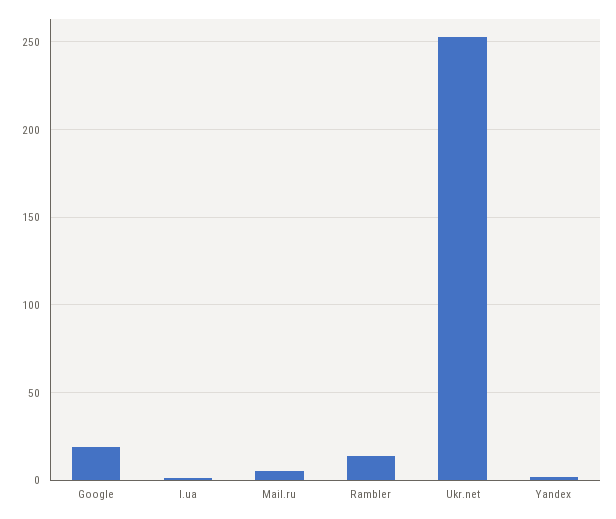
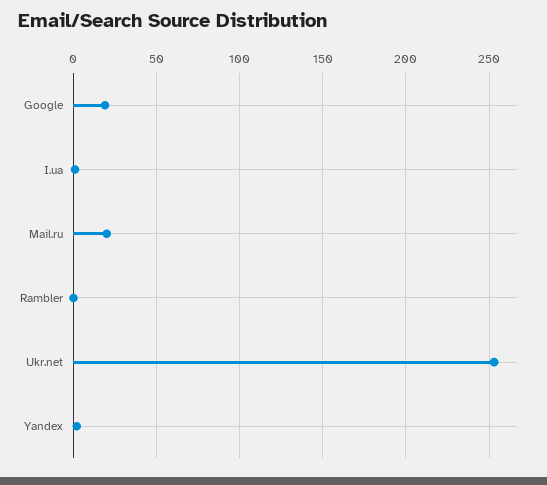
  {
    "Google": 20,
    "I.ua": 0,
-   "Mail.ru": 5,
+   "Mail.ru": 20,
-   "Rambler": 15,
+   "Rambler": 0,
    "Ukr.net": 255,
    "Yandex": 0
  }

